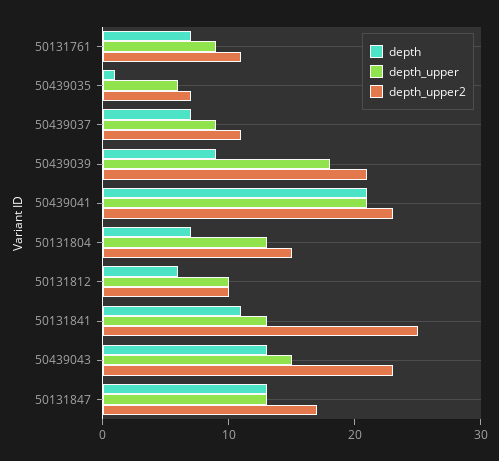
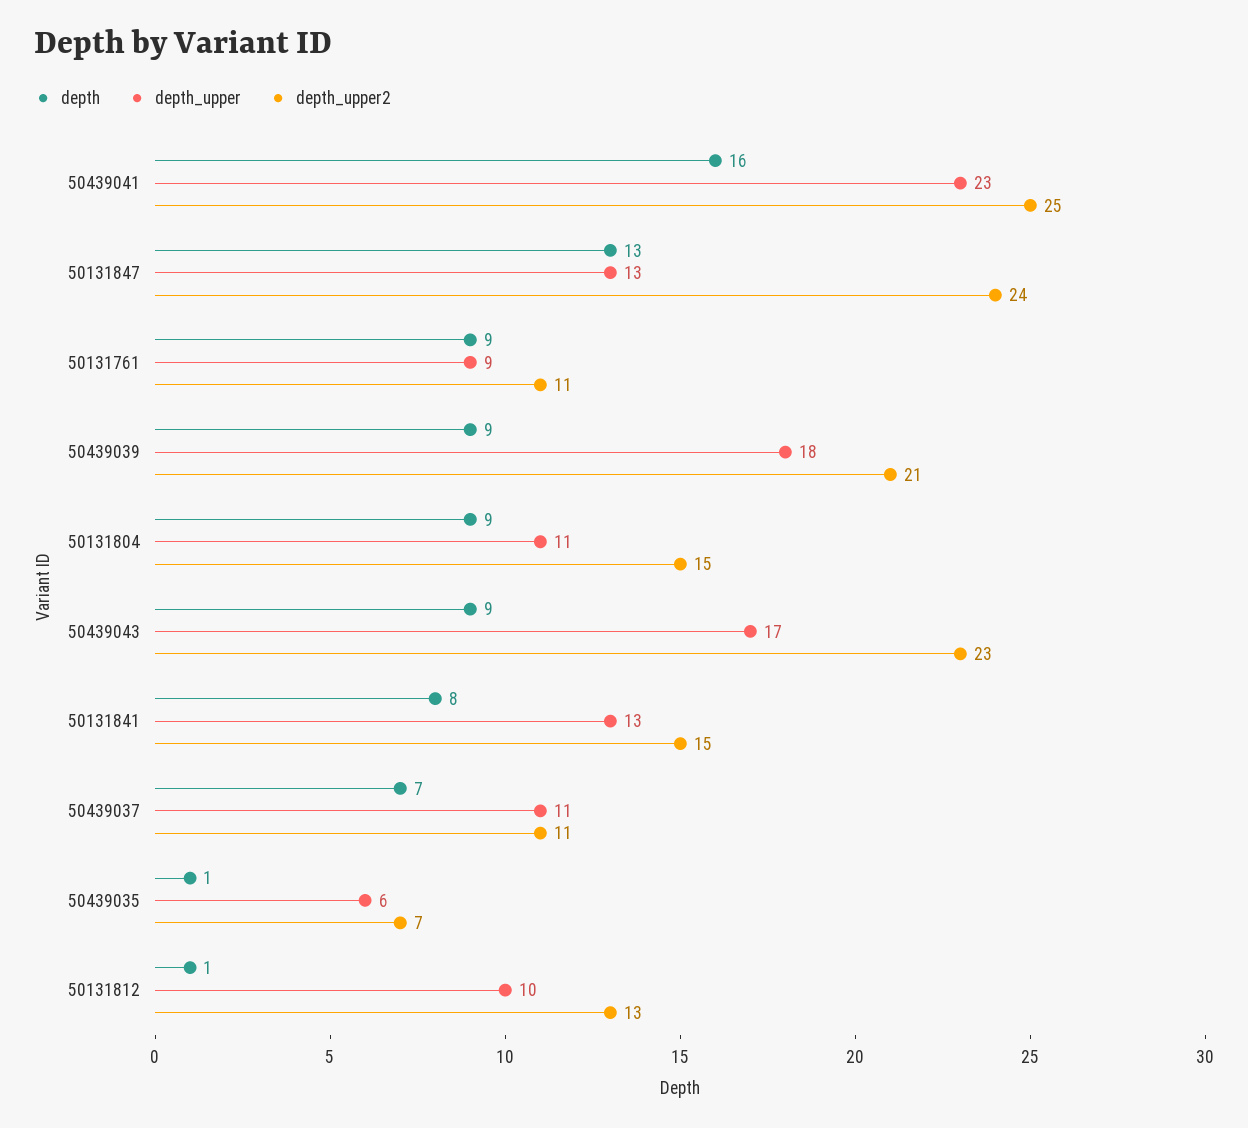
  {
    "depth": {
-     "50131761": 7,
+     "50131761": 9,
      "50439035": 1,
      "50439037": 7,
      "50439039": 9,
-     "50439041": 21,
+     "50439041": 16,
-     "50131804": 7,
+     "50131804": 9,
-     "50131812": 6,
+     "50131812": 1,
-     "50131841": 11,
+     "50131841": 8,
-     "50439043": 13,
+     "50439043": 9,
      "50131847": 13
    },
    "depth_upper": {
      "50131761": 9,
      "50439035": 6,
-     "50439037": 9,
+     "50439037": 11,
      "50439039": 18,
-     "50439041": 21,
+     "50439041": 23,
-     "50131804": 13,
+     "50131804": 11,
      "50131812": 10,
      "50131841": 13,
-     "50439043": 15,
+     "50439043": 17,
      "50131847": 13
    },
    "depth_upper2": {
      "50131761": 11,
      "50439035": 7,
      "50439037": 11,
      "50439039": 21,
-     "50439041": 23,
+     "50439041": 25,
      "50131804": 15,
-     "50131812": 10,
+     "50131812": 13,
-     "50131841": 25,
+     "50131841": 15,
      "50439043": 23,
-     "50131847": 17
+     "50131847": 24
    }
  }

